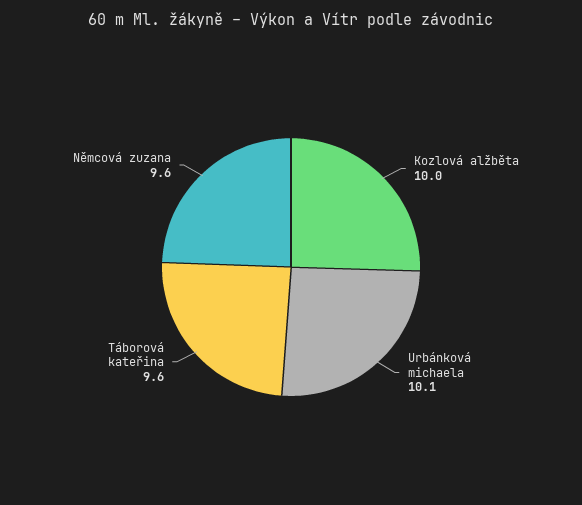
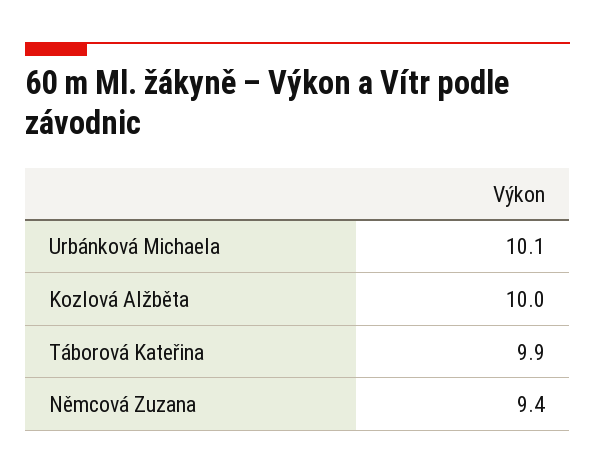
  {
    "Kozlová alžběta": 10,
    "Urbánková michaela": 10.1,
-   "Táborová kateřina": 9.6,
+   "Táborová kateřina": 9.9,
-   "Němcová zuzana": 9.6
+   "Němcová zuzana": 9.4
  }

